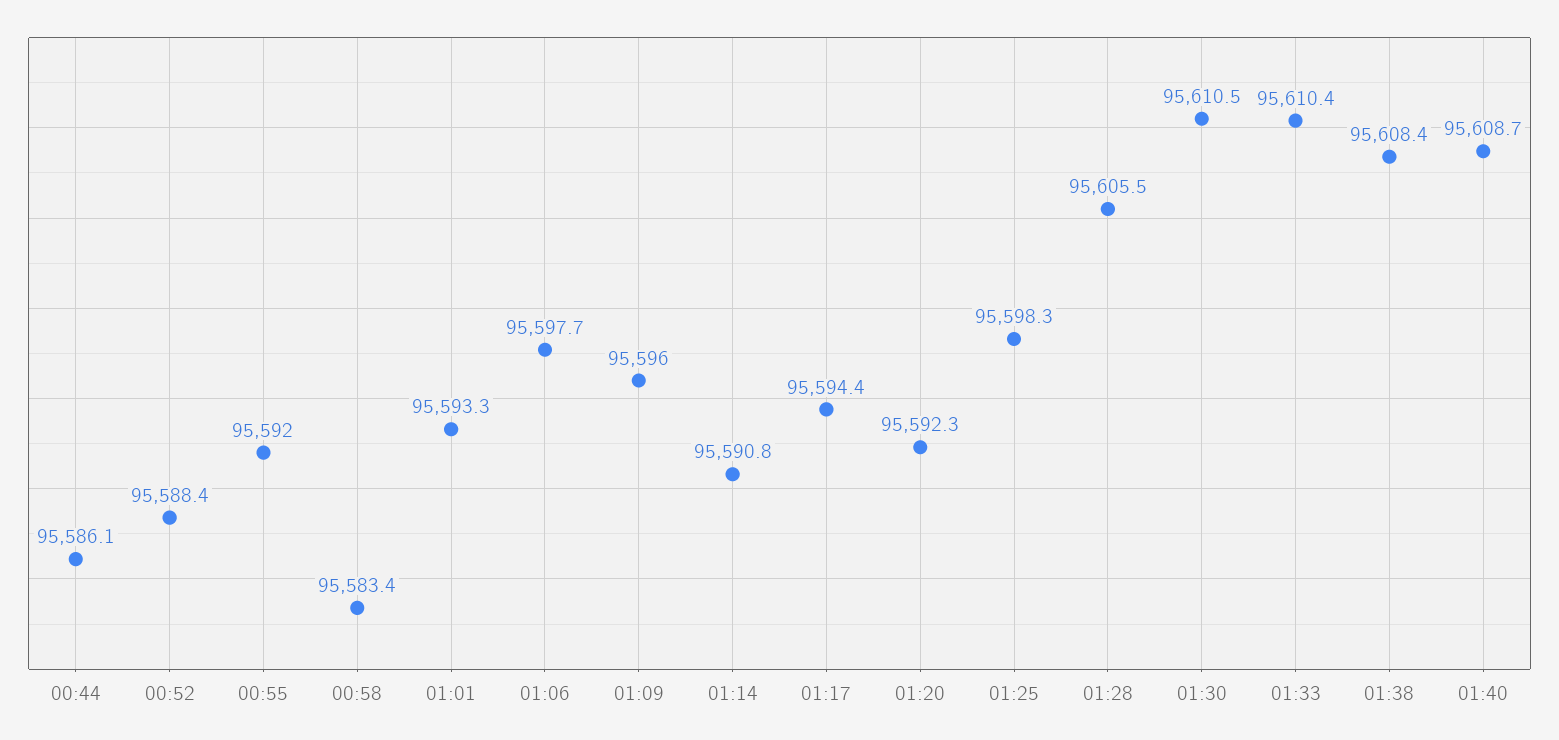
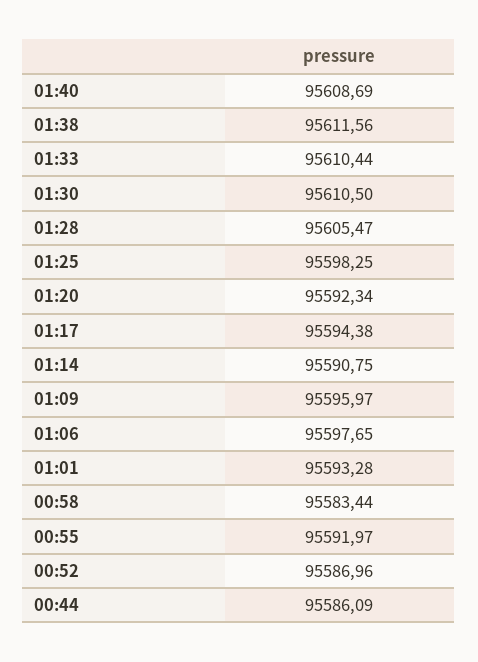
  {
    "00:44": 95586.09,
-   "00:52": 95588.4,
+   "00:52": 95586.96,
    "00:55": 95591.97,
    "00:58": 95583.44,
    "01:01": 95593.28,
    "01:06": 95597.65,
    "01:09": 95595.97,
    "01:14": 95590.75,
    "01:17": 95594.38,
    "01:20": 95592.34,
    "01:25": 95598.25,
    "01:28": 95605.47,
    "01:30": 95610.5,
    "01:33": 95610.44,
-   "01:38": 95608.4,
+   "01:38": 95611.56,
    "01:40": 95608.69
  }

